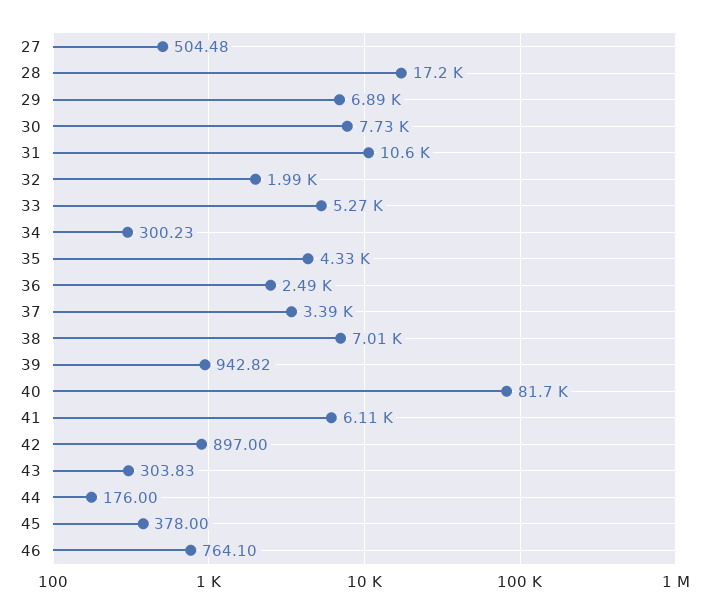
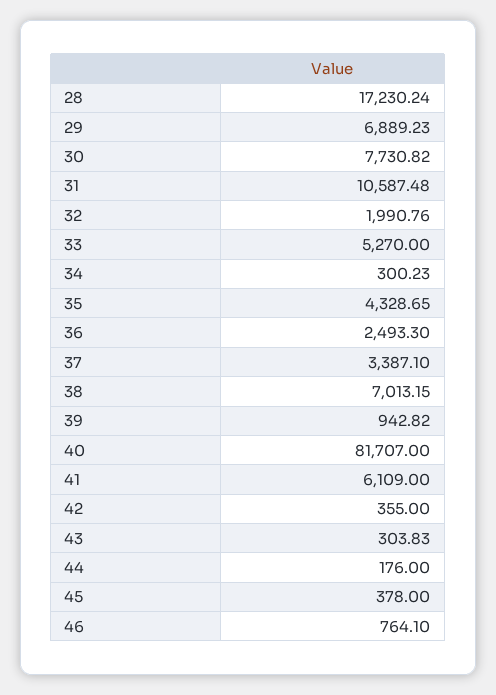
  {
-   "27": 504.48,
    "28": 17230.24,
    "29": 6889.23,
    "30": 7730.82,
    "31": 10587.48,
    "32": 1990.76,
    "33": 5270,
    "34": 300.23,
    "35": 4328.65,
    "36": 2493.3,
    "37": 3387.1,
    "38": 7013.15,
    "39": 942.82,
    "40": 81707,
    "41": 6109,
-   "42": 897,
+   "42": 355,
    "43": 303.83,
    "44": 176,
    "45": 378,
    "46": 764.1
  }

